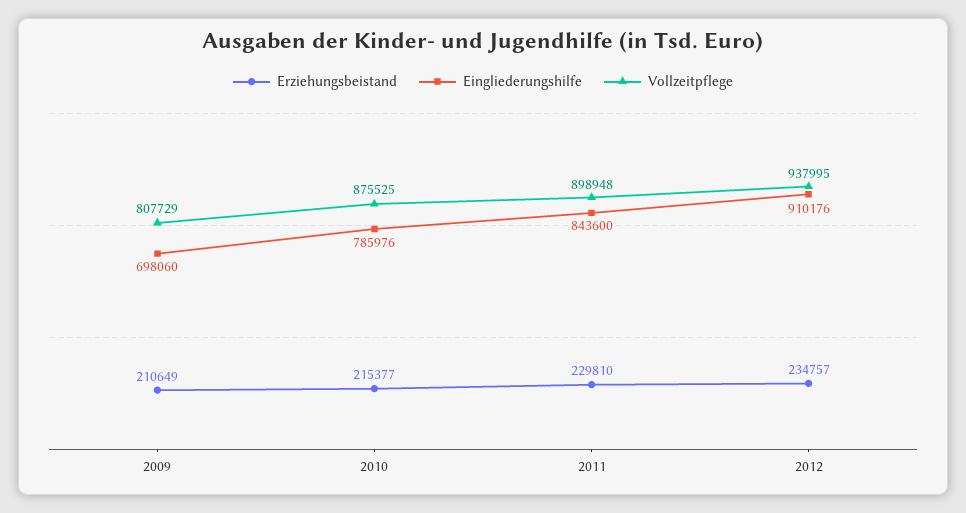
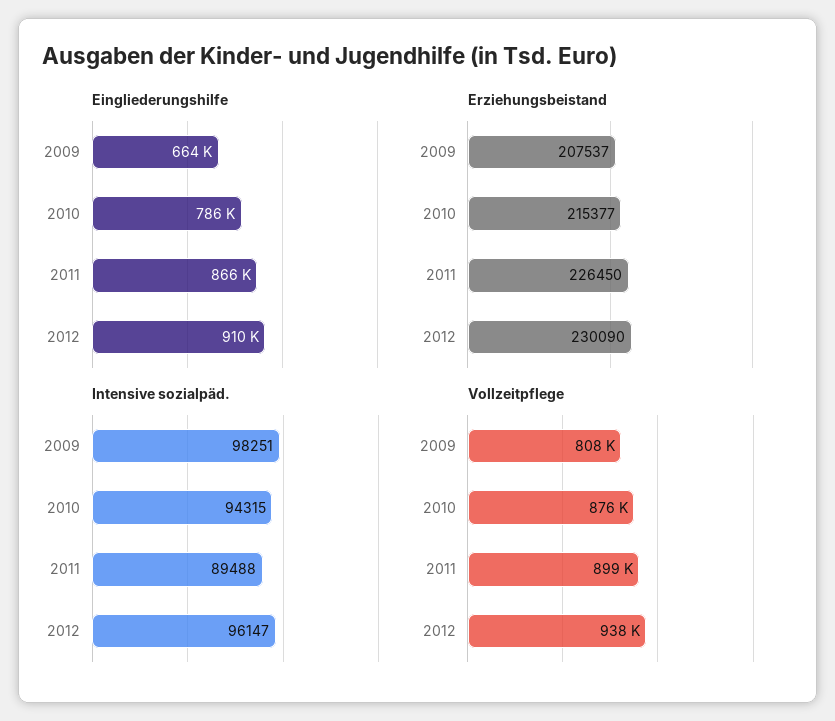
  {
    "Erziehungsbeistand": {
-     "2009": 210649,
+     "2009": 207537,
      "2010": 215377,
-     "2011": 229810,
+     "2011": 226450,
-     "2012": 234757
+     "2012": 230090
    },
    "Eingliederungshilfe": {
-     "2009": 698060,
+     "2009": 664000,
      "2010": 785976,
-     "2011": 843600,
+     "2011": 866000,
      "2012": 910176
    },
    "Vollzeitpflege": {
      "2009": 807729,
      "2010": 875525,
      "2011": 898948,
      "2012": 937995
-   }
+   },
+   "Intensive sozialpäd.": {
+     "2009": 98251,
+     "2010": 94315,
+     "2011": 89488,
+     "2012": 96147
+   }
  }

